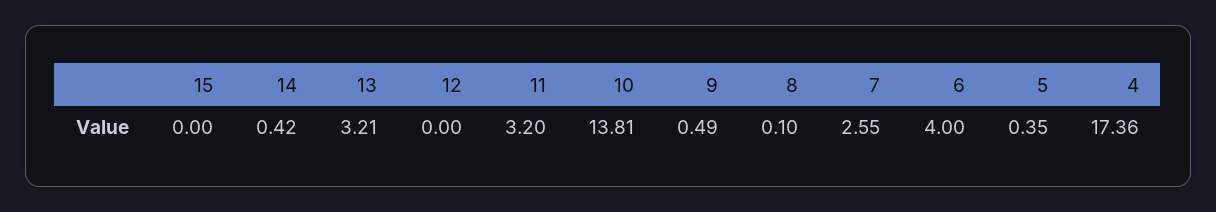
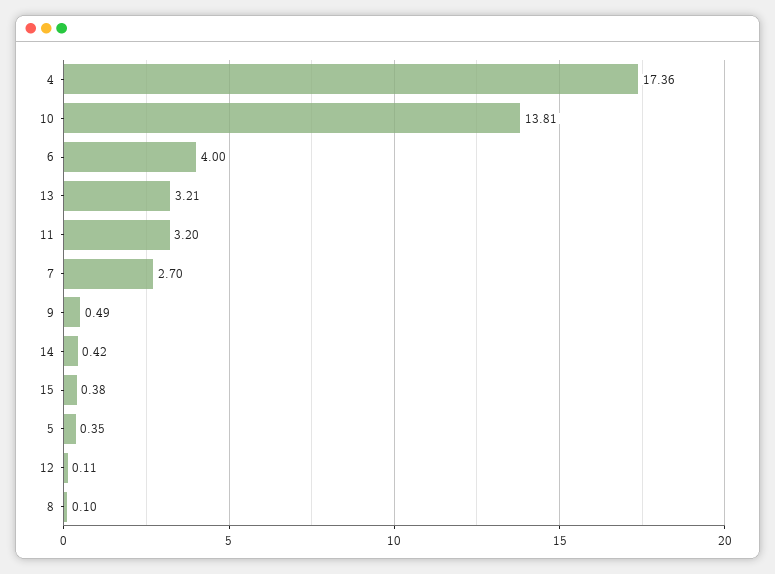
  {
-   "15": 0,
+   "15": 0.38,
    "14": 0.42,
    "13": 3.21,
-   "12": 0,
+   "12": 0.11,
    "11": 3.2,
    "10": 13.81,
    "9": 0.49,
    "8": 0.1,
-   "7": 2.55,
+   "7": 2.7,
    "6": 4,
    "5": 0.35,
    "4": 17.36
  }

